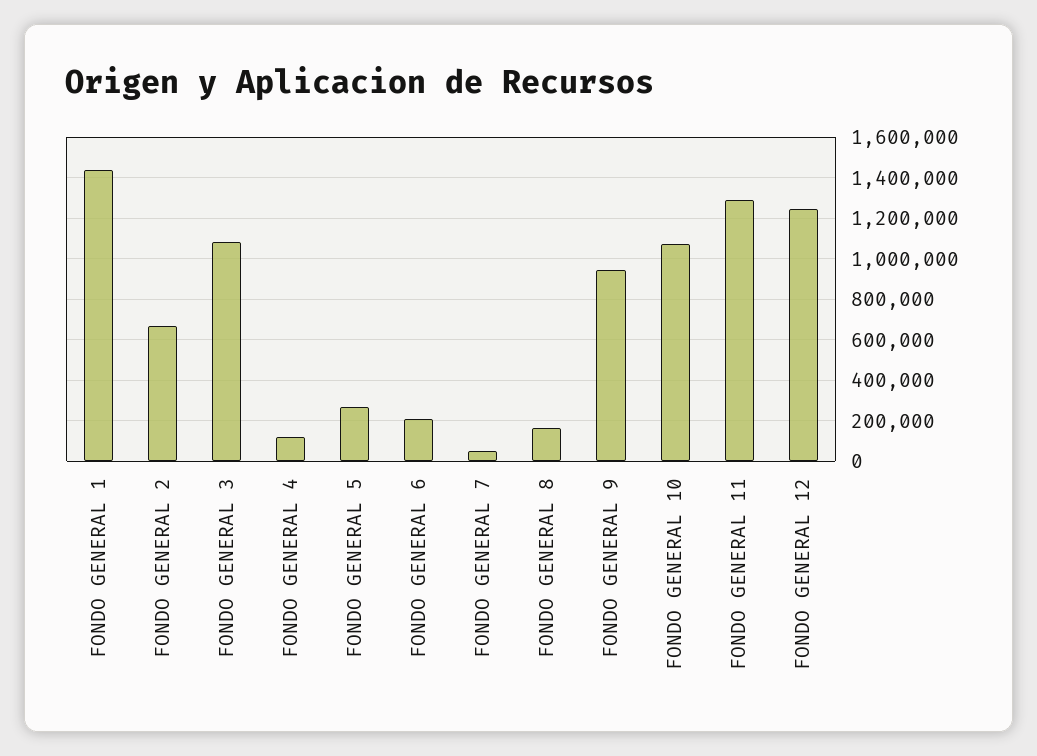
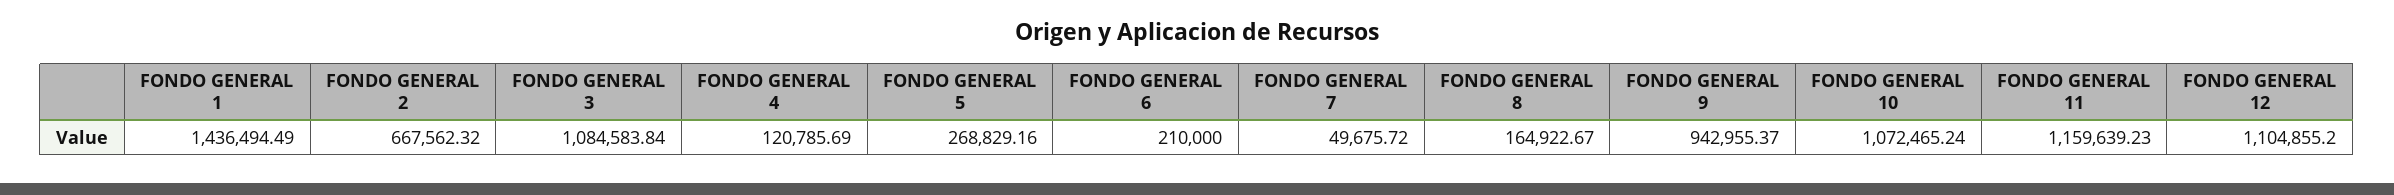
  {
    "FONDO GENERAL 1": 1436494.49,
    "FONDO GENERAL 2": 667562.32,
    "FONDO GENERAL 3": 1084583.84,
    "FONDO GENERAL 4": 120785.69,
    "FONDO GENERAL 5": 268829.16,
    "FONDO GENERAL 6": 210000,
    "FONDO GENERAL 7": 49675.72,
    "FONDO GENERAL 8": 164922.67,
    "FONDO GENERAL 9": 942955.37,
    "FONDO GENERAL 10": 1072465.24,
-   "FONDO GENERAL 11": 1300000,
+   "FONDO GENERAL 11": 1159639.23,
-   "FONDO GENERAL 12": 1250000
+   "FONDO GENERAL 12": 1104855.2
  }

